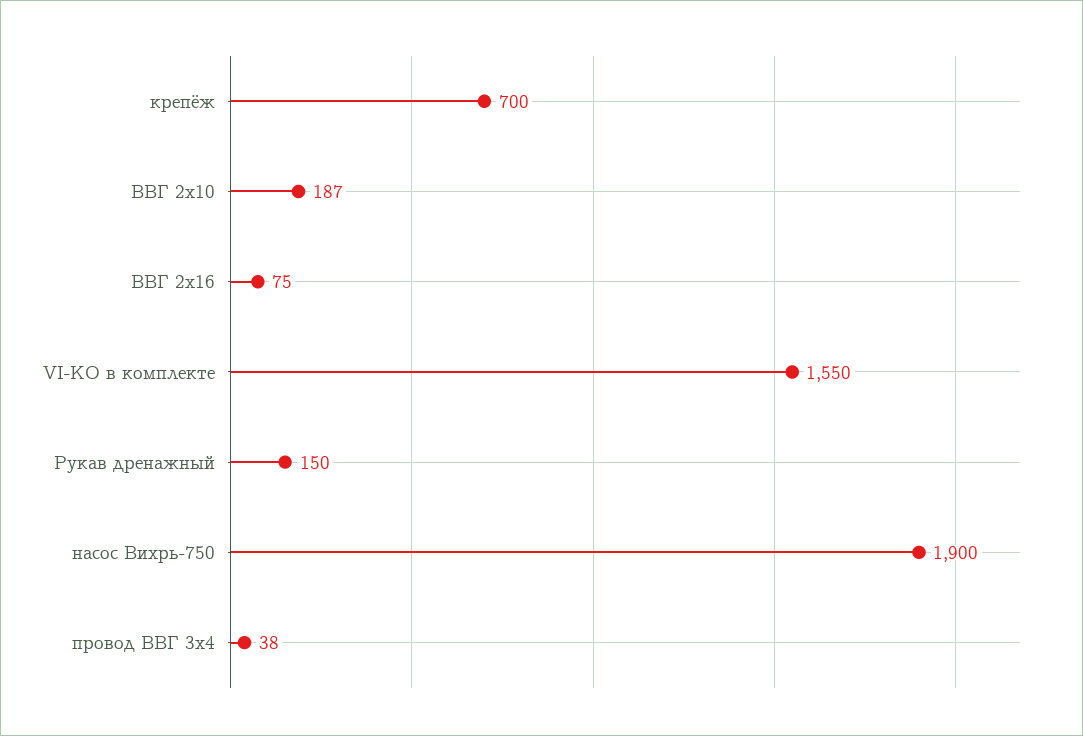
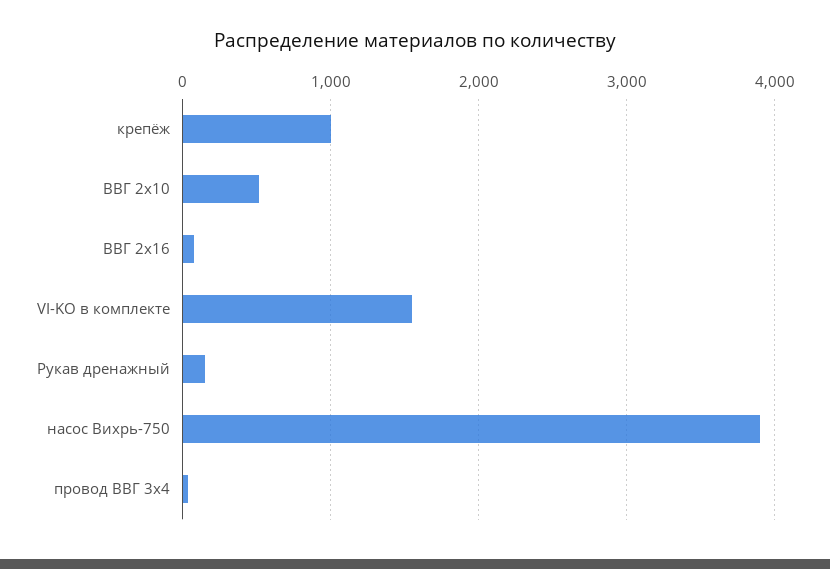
  {
-   "крепёж": 700,
+   "крепёж": 1000,
-   "ВВГ 2х10": 187,
+   "ВВГ 2х10": 500,
    "ВВГ 2х16": 75,
    "VI-KO в комплекте": 1550,
    "Рукав дренажный": 150,
-   "насос Вихрь-750": 1900,
+   "насос Вихрь-750": 3900,
    "провод ВВГ 3х4": 38
  }

